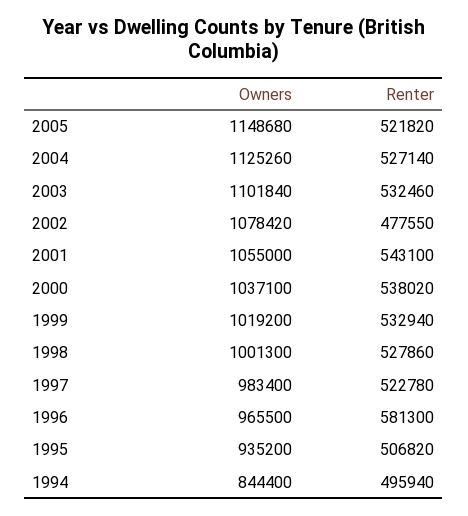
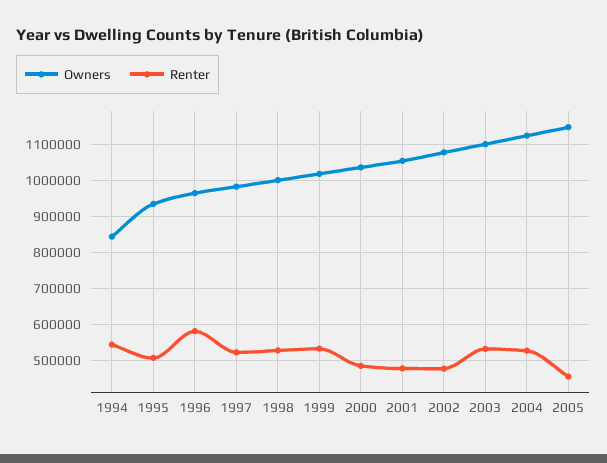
  {
    "Owners": {
      "2005": 1148680,
      "2004": 1125260,
      "2003": 1101840,
      "2002": 1078420,
      "2001": 1055000,
      "2000": 1037100,
      "1999": 1019200,
      "1998": 1001300,
      "1997": 983400,
      "1996": 965500,
      "1995": 935200,
      "1994": 844400
    },
    "Renter": {
-     "2005": 521820,
+     "2005": 460000,
      "2004": 527140,
      "2003": 532460,
      "2002": 477550,
-     "2001": 543100,
+     "2001": 480000,
-     "2000": 538020,
+     "2000": 480000,
      "1999": 532940,
      "1998": 527860,
      "1997": 522780,
      "1996": 581300,
      "1995": 506820,
-     "1994": 495940
+     "1994": 540000
    }
  }

